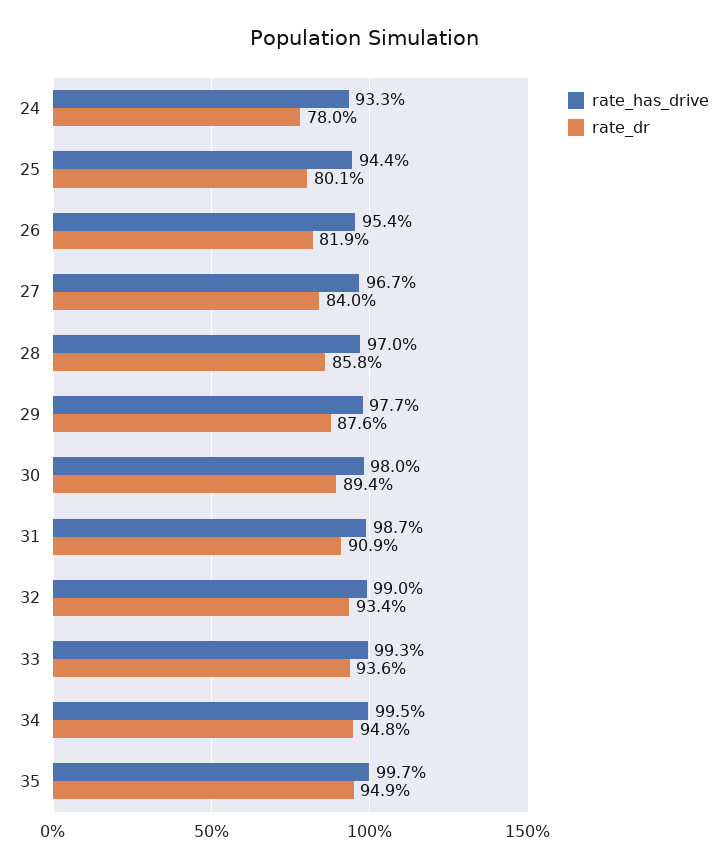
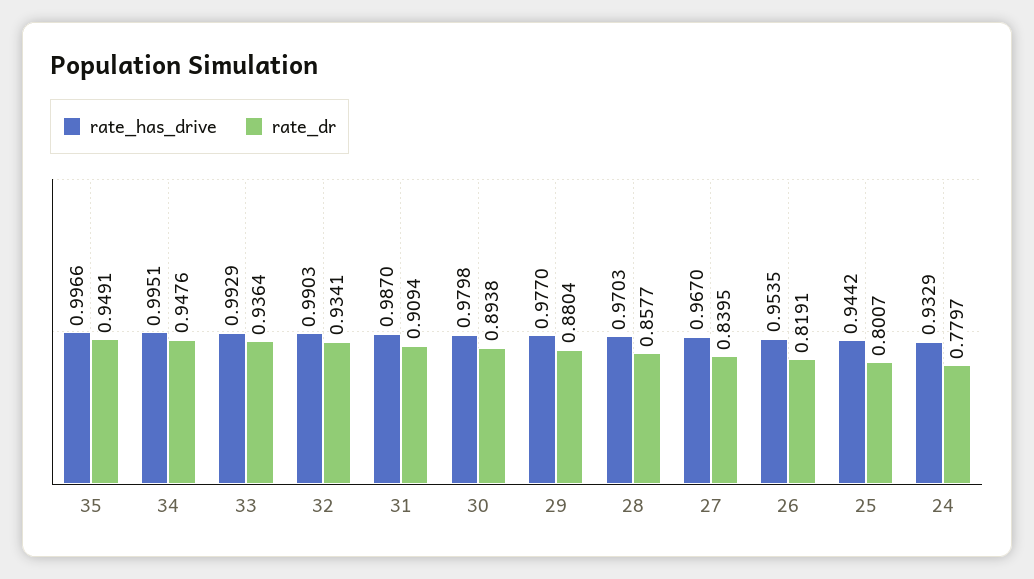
  {
    "rate_has_drive": {
      "24": 0.9329,
      "25": 0.9442,
      "26": 0.9535,
      "27": 0.967,
      "28": 0.9703,
      "29": 0.977,
      "30": 0.9798,
      "31": 0.987,
      "32": 0.9903,
      "33": 0.9929,
      "34": 0.9951,
      "35": 0.9966
    },
    "rate_dr": {
      "24": 0.7797,
      "25": 0.8007,
      "26": 0.8191,
      "27": 0.8395,
      "28": 0.8577,
-     "29": 0.876,
+     "29": 0.8804,
      "30": 0.8938,
      "31": 0.9094,
      "32": 0.9341,
      "33": 0.9364,
      "34": 0.9476,
      "35": 0.9491
    }
  }

